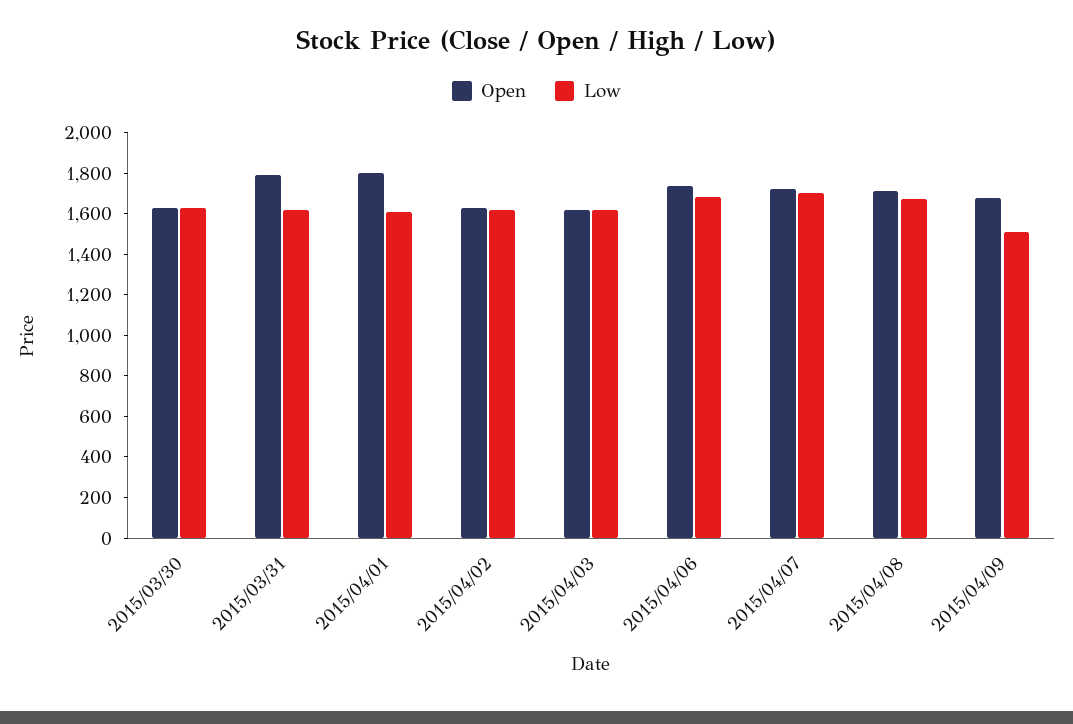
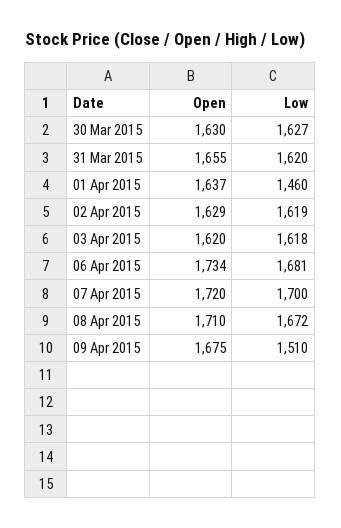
  {
    "Open": {
      "2015/03/30": 1630,
-     "2015/03/31": 1800,
+     "2015/03/31": 1655,
-     "2015/04/01": 1800,
+     "2015/04/01": 1637,
      "2015/04/02": 1629,
      "2015/04/03": 1620,
      "2015/04/06": 1734,
      "2015/04/07": 1720,
      "2015/04/08": 1710,
      "2015/04/09": 1675
    },
    "Low": {
      "2015/03/30": 1627,
      "2015/03/31": 1620,
-     "2015/04/01": 1600,
+     "2015/04/01": 1460,
      "2015/04/02": 1619,
      "2015/04/03": 1618,
      "2015/04/06": 1681,
      "2015/04/07": 1700,
      "2015/04/08": 1672,
      "2015/04/09": 1510
    }
  }

